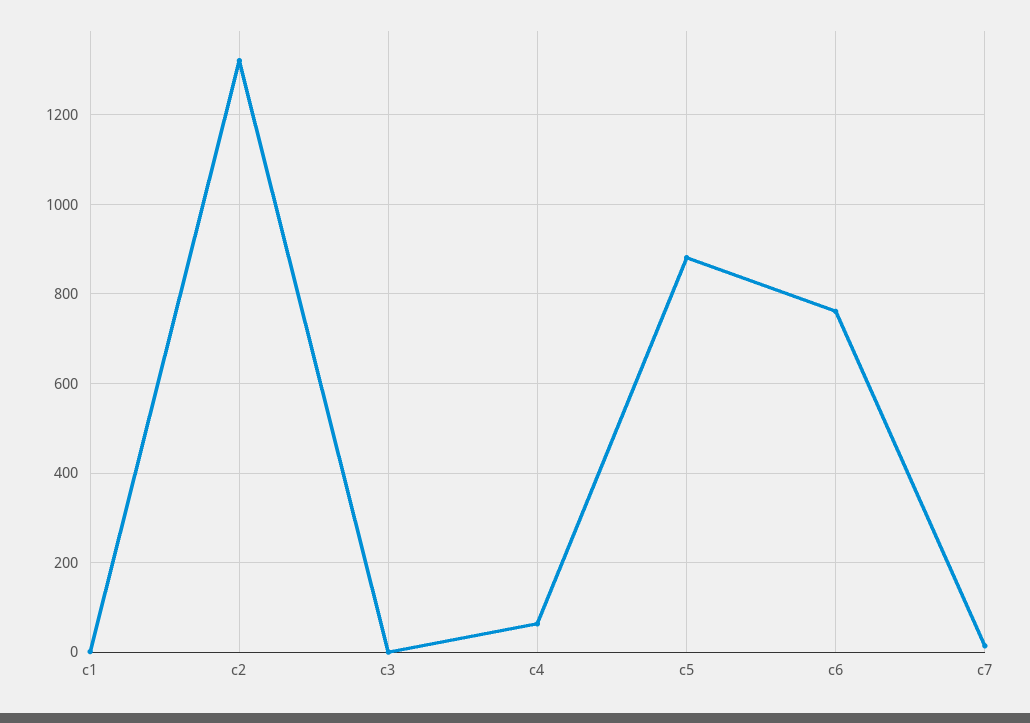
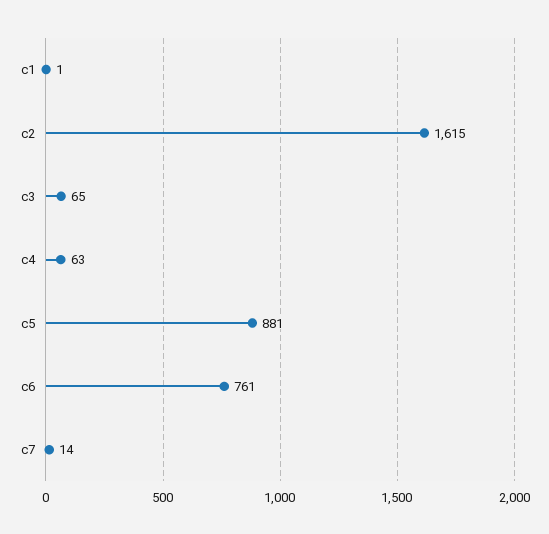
  {
    "c1": 1,
-   "c2": 1320,
+   "c2": 1615,
-   "c3": 0,
+   "c3": 65,
    "c4": 63,
    "c5": 881,
    "c6": 761,
    "c7": 14
  }

